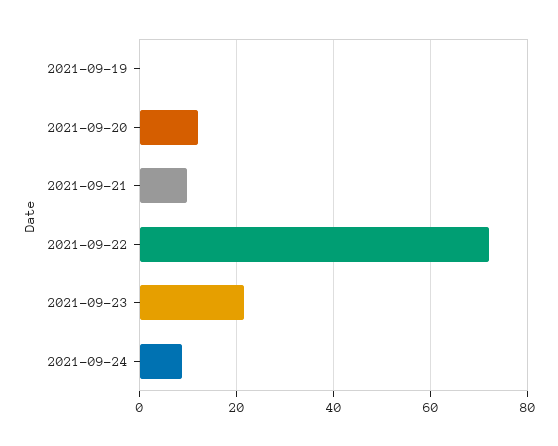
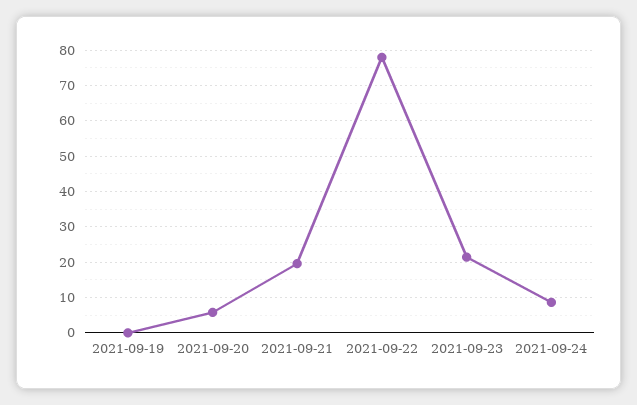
  {
    "2021-09-19": 0,
-   "2021-09-20": 12,
+   "2021-09-20": 6,
-   "2021-09-21": 10,
+   "2021-09-21": 20,
-   "2021-09-22": 72,
+   "2021-09-22": 78,
    "2021-09-23": 22,
    "2021-09-24": 8
  }

